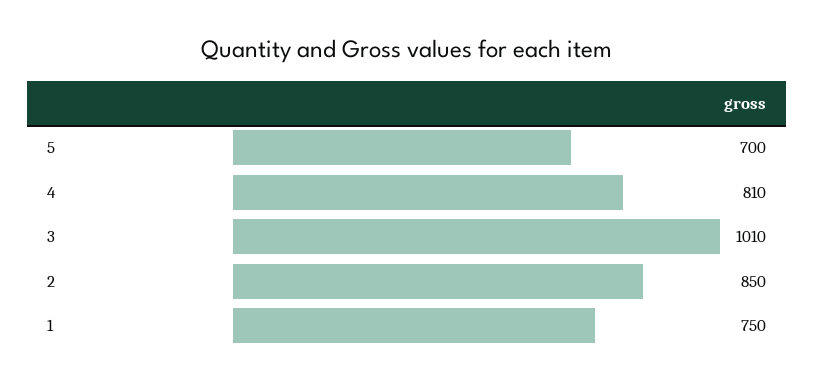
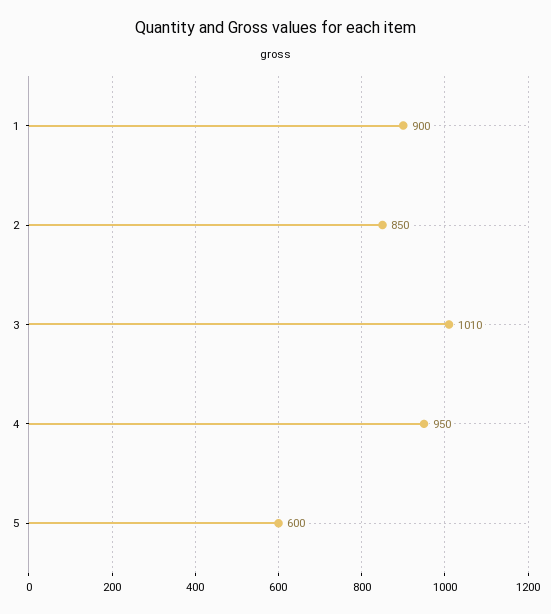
  {
-   "5": 700,
+   "5": 600,
-   "4": 810,
+   "4": 950,
    "3": 1010,
    "2": 850,
-   "1": 750
+   "1": 900
  }

